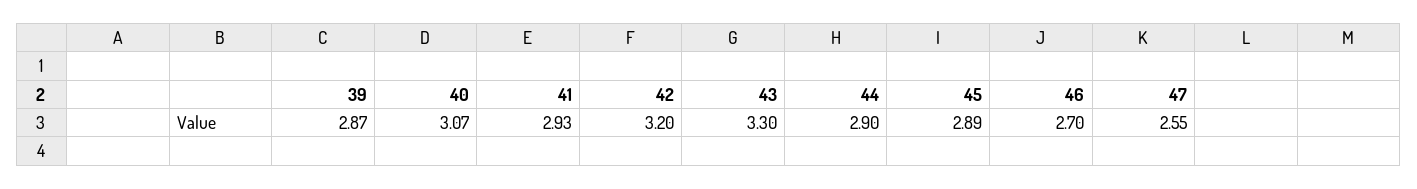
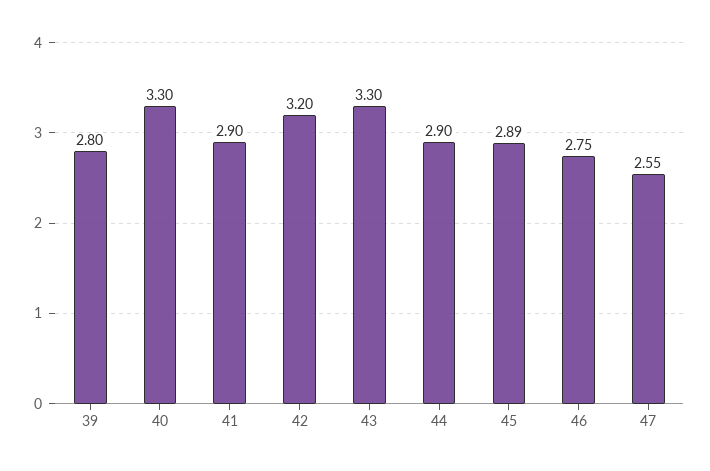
  {
-   "39": 2.87,
+   "39": 2.8,
-   "40": 3.07,
+   "40": 3.3,
-   "41": 2.93,
+   "41": 2.9,
    "42": 3.2,
    "43": 3.3,
    "44": 2.9,
    "45": 2.89,
-   "46": 2.7,
+   "46": 2.75,
    "47": 2.55
  }

